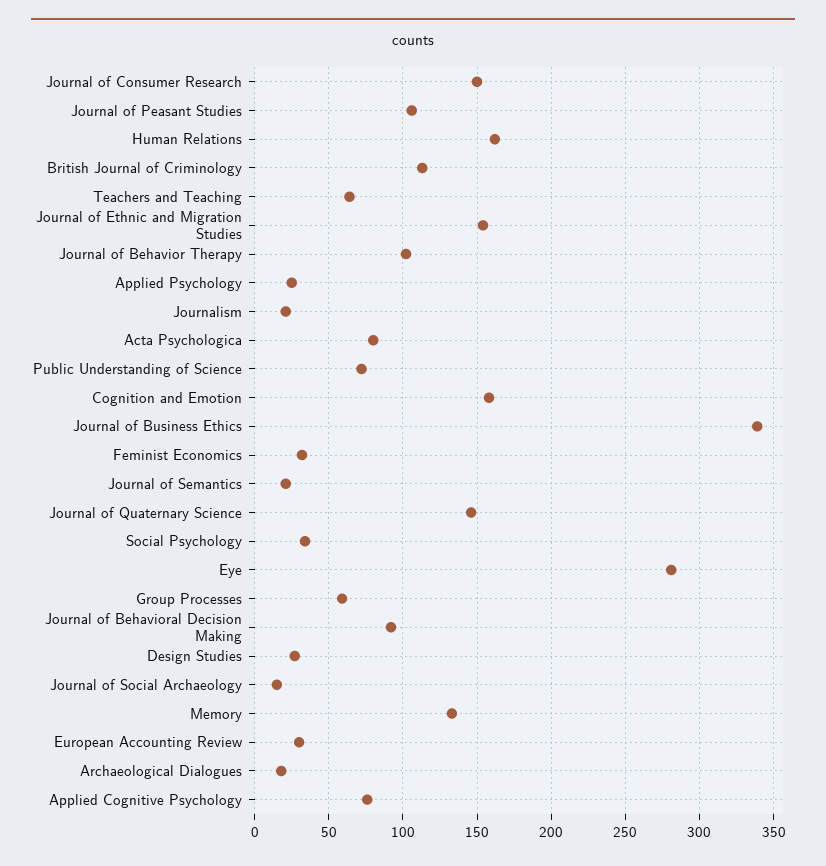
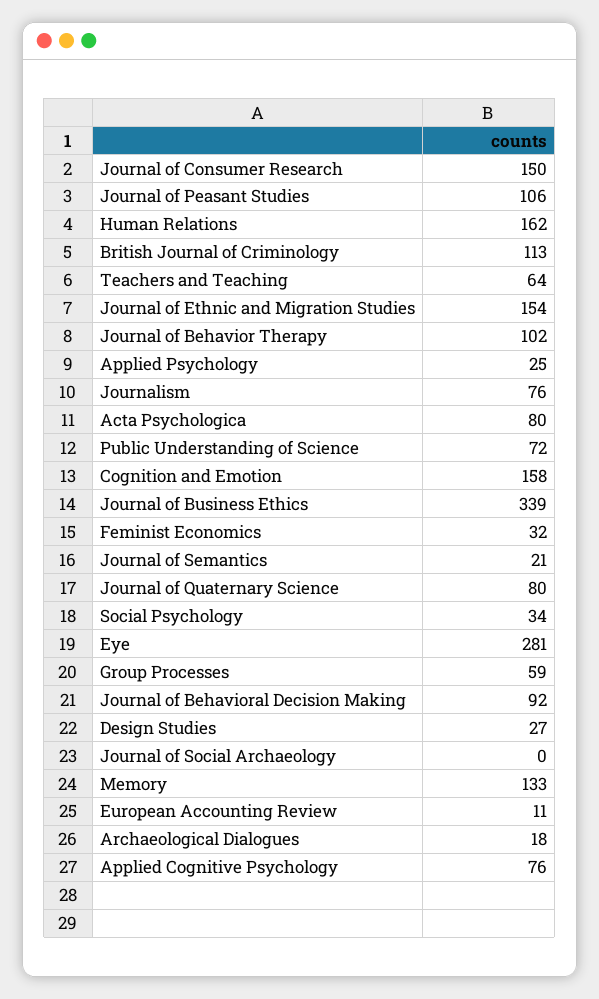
  {
    "Journal of Consumer Research": 150,
    "Journal of Peasant Studies": 106,
    "Human Relations": 162,
    "British Journal of Criminology": 113,
    "Teachers and Teaching": 64,
    "Journal of Ethnic and Migration Studies": 154,
    "Journal of Behavior Therapy": 102,
    "Applied Psychology": 25,
-   "Journalism": 20,
+   "Journalism": 76,
    "Acta Psychologica": 80,
    "Public Understanding of Science": 72,
    "Cognition and Emotion": 158,
    "Journal of Business Ethics": 339,
    "Feminist Economics": 32,
    "Journal of Semantics": 21,
-   "Journal of Quaternary Science": 145,
+   "Journal of Quaternary Science": 80,
    "Social Psychology": 34,
    "Eye": 281,
    "Group Processes": 59,
    "Journal of Behavioral Decision Making": 92,
    "Design Studies": 27,
-   "Journal of Social Archaeology": 15,
+   "Journal of Social Archaeology": 0,
    "Memory": 133,
-   "European Accounting Review": 30,
+   "European Accounting Review": 11,
    "Archaeological Dialogues": 18,
    "Applied Cognitive Psychology": 76
  }

